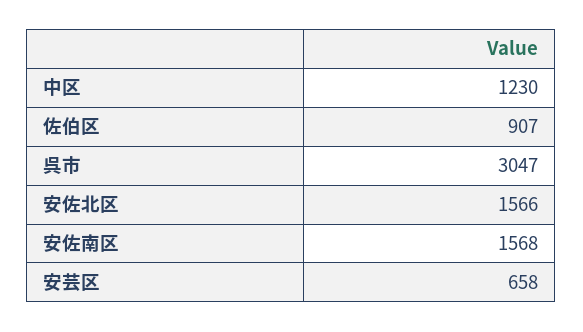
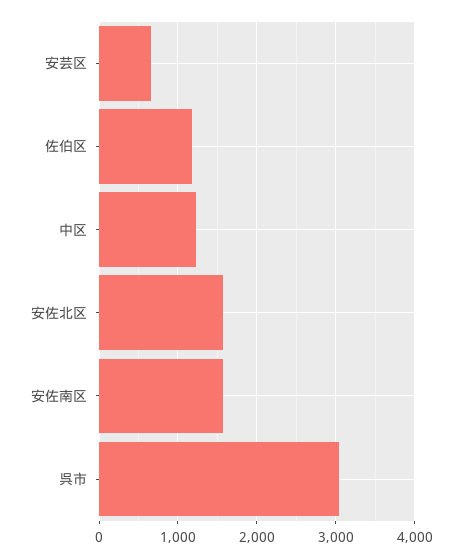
  {
    "中区": 1230,
-   "佐伯区": 907,
+   "佐伯区": 1200,
    "呉市": 3047,
    "安佐北区": 1566,
    "安佐南区": 1568,
    "安芸区": 658
  }

